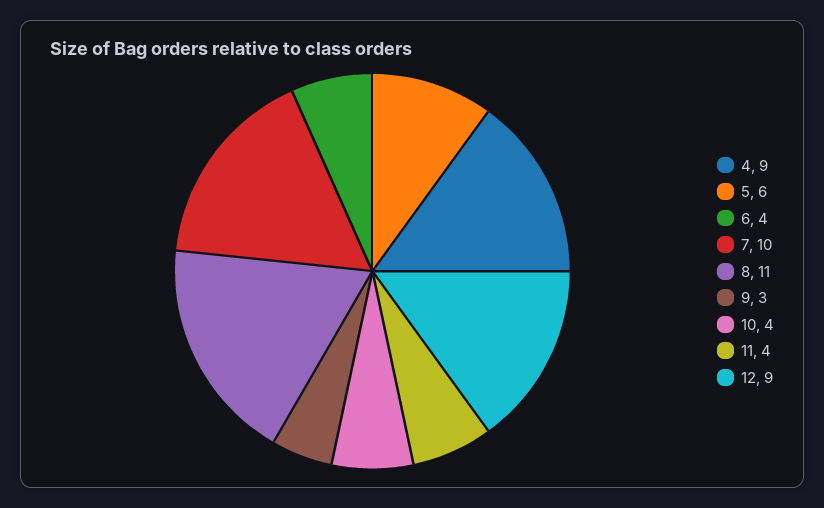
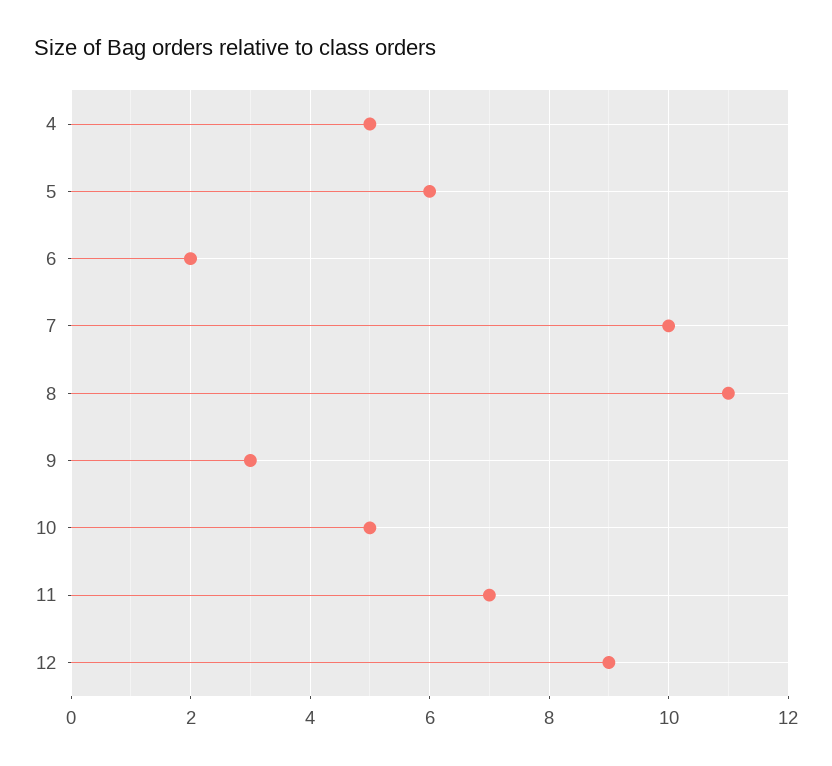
  {
-   "4": 9,
+   "4": 5,
    "5": 6,
-   "6": 4,
+   "6": 2,
    "7": 10,
    "8": 11,
    "9": 3,
-   "10": 4,
+   "10": 5,
-   "11": 4,
+   "11": 7,
    "12": 9
  }

